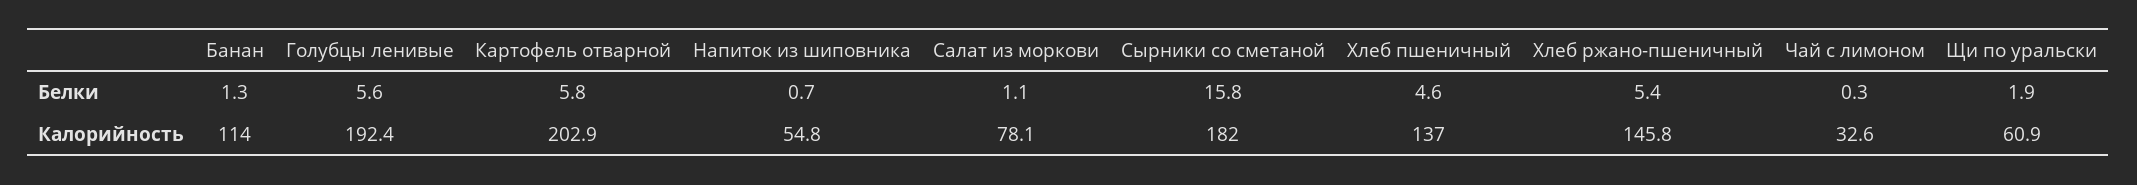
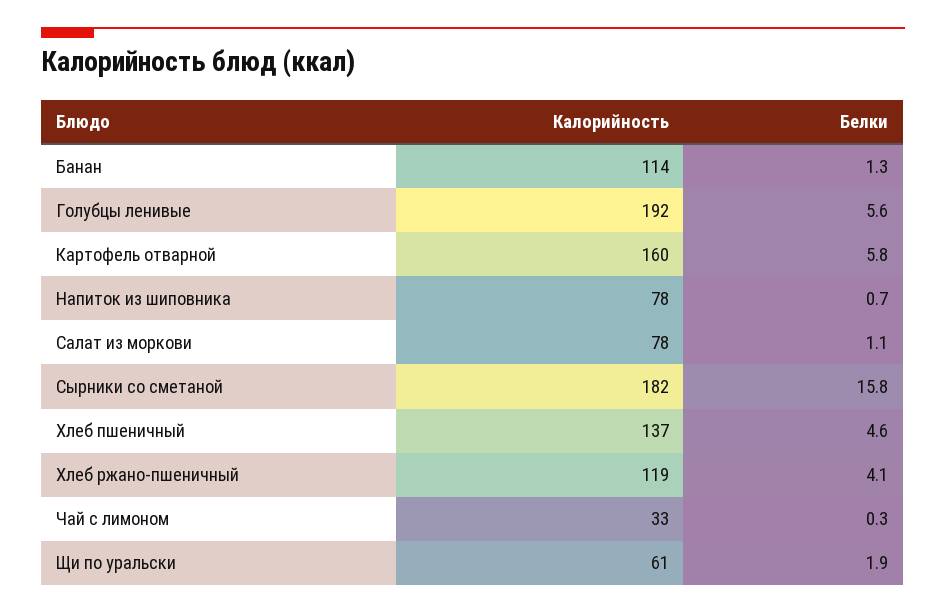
  {
    "Банан": {
      "Белки": 1.3,
      "Калорийность": 114
    },
    "Голубцы ленивые": {
      "Белки": 5.6,
      "Калорийность": 192.4
    },
    "Картофель отварной": {
      "Белки": 5.8,
-     "Калорийность": 202.9
+     "Калорийность": 160
    },
    "Напиток из шиповника": {
      "Белки": 0.7,
-     "Калорийность": 54.8
+     "Калорийность": 78
    },
    "Салат из моркови": {
      "Белки": 1.1,
      "Калорийность": 78.1
    },
    "Сырники со сметаной": {
      "Белки": 15.8,
      "Калорийность": 182
    },
    "Хлеб пшеничный": {
      "Белки": 4.6,
      "Калорийность": 137
    },
    "Хлеб ржано-пшеничный": {
-     "Белки": 5.4,
+     "Белки": 4.1,
-     "Калорийность": 145.8
+     "Калорийность": 119
    },
    "Чай с лимоном": {
      "Белки": 0.3,
      "Калорийность": 32.6
    },
    "Щи по уральски": {
      "Белки": 1.9,
      "Калорийность": 60.9
    }
  }

